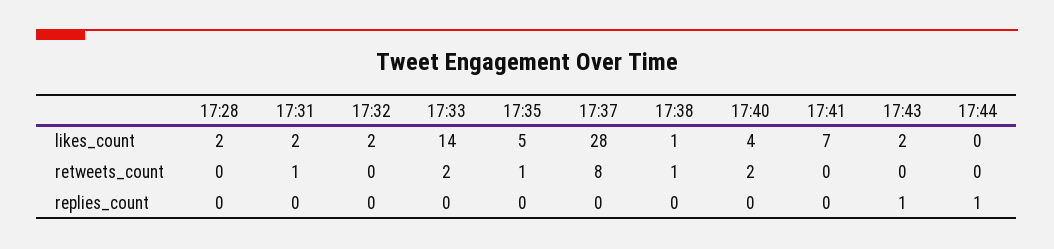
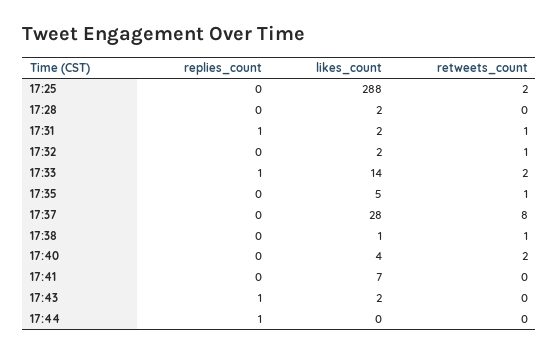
  {
    "17:28": {
      "likes_count": 2,
      "retweets_count": 0,
      "replies_count": 0
    },
    "17:31": {
      "likes_count": 2,
      "retweets_count": 1,
-     "replies_count": 0
+     "replies_count": 1
    },
    "17:32": {
      "likes_count": 2,
-     "retweets_count": 0,
+     "retweets_count": 1,
      "replies_count": 0
    },
    "17:33": {
      "likes_count": 14,
      "retweets_count": 2,
-     "replies_count": 0
+     "replies_count": 1
    },
    "17:35": {
      "likes_count": 5,
      "retweets_count": 1,
      "replies_count": 0
    },
    "17:37": {
      "likes_count": 28,
      "retweets_count": 8,
      "replies_count": 0
    },
    "17:38": {
      "likes_count": 1,
      "retweets_count": 1,
      "replies_count": 0
    },
    "17:40": {
      "likes_count": 4,
      "retweets_count": 2,
      "replies_count": 0
    },
    "17:41": {
      "likes_count": 7,
      "retweets_count": 0,
      "replies_count": 0
    },
    "17:43": {
      "likes_count": 2,
      "retweets_count": 0,
      "replies_count": 1
    },
    "17:44": {
      "likes_count": 0,
      "retweets_count": 0,
      "replies_count": 1
-   }
+   },
+   "17:25": {
+     "replies_count": 0,
+     "likes_count": 288,
+     "retweets_count": 2
+   }
  }

